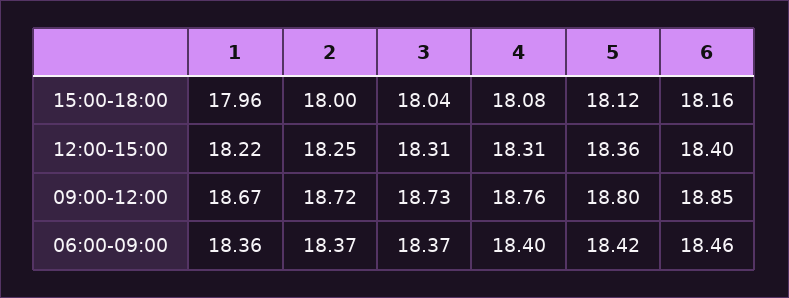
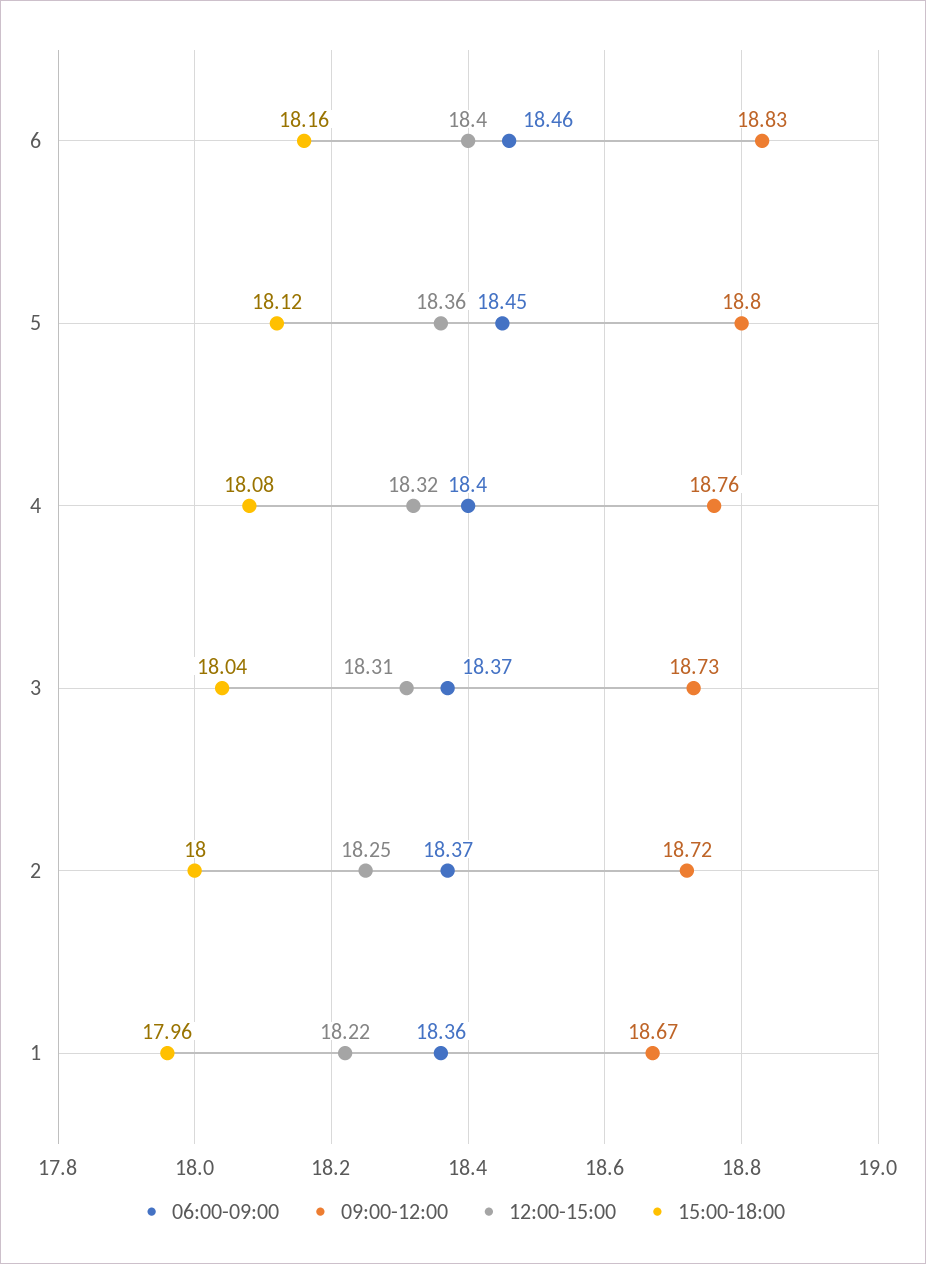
  {
    "15:00-18:00": {
      "1": 17.96,
      "2": 18,
      "3": 18.04,
      "4": 18.08,
      "5": 18.12,
      "6": 18.16
    },
    "12:00-15:00": {
      "1": 18.22,
      "2": 18.25,
      "3": 18.31,
-     "4": 18.31,
+     "4": 18.32,
      "5": 18.36,
      "6": 18.4
    },
    "09:00-12:00": {
      "1": 18.67,
      "2": 18.72,
      "3": 18.73,
      "4": 18.76,
      "5": 18.8,
-     "6": 18.85
+     "6": 18.83
    },
    "06:00-09:00": {
      "1": 18.36,
      "2": 18.37,
      "3": 18.37,
      "4": 18.4,
-     "5": 18.42,
+     "5": 18.45,
      "6": 18.46
    }
  }

